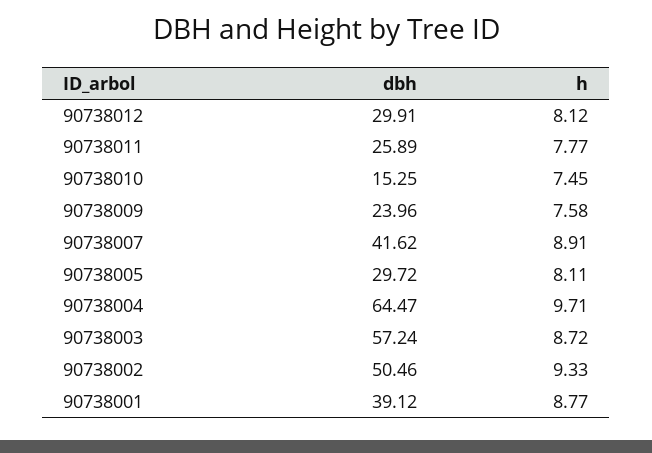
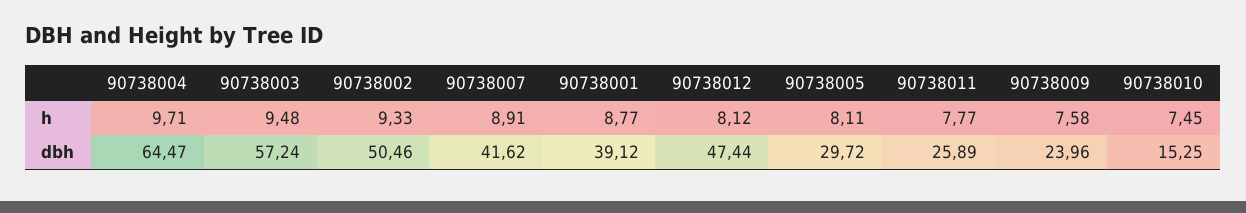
  {
    "dbh": {
-     "90738012": 29.91,
+     "90738012": 47.44,
      "90738011": 25.89,
      "90738010": 15.25,
      "90738009": 23.96,
      "90738007": 41.62,
      "90738005": 29.72,
      "90738004": 64.47,
      "90738003": 57.24,
      "90738002": 50.46,
      "90738001": 39.12
    },
    "h": {
      "90738012": 8.12,
      "90738011": 7.77,
      "90738010": 7.45,
      "90738009": 7.58,
      "90738007": 8.91,
      "90738005": 8.11,
      "90738004": 9.71,
-     "90738003": 8.72,
+     "90738003": 9.48,
      "90738002": 9.33,
      "90738001": 8.77
    }
  }

